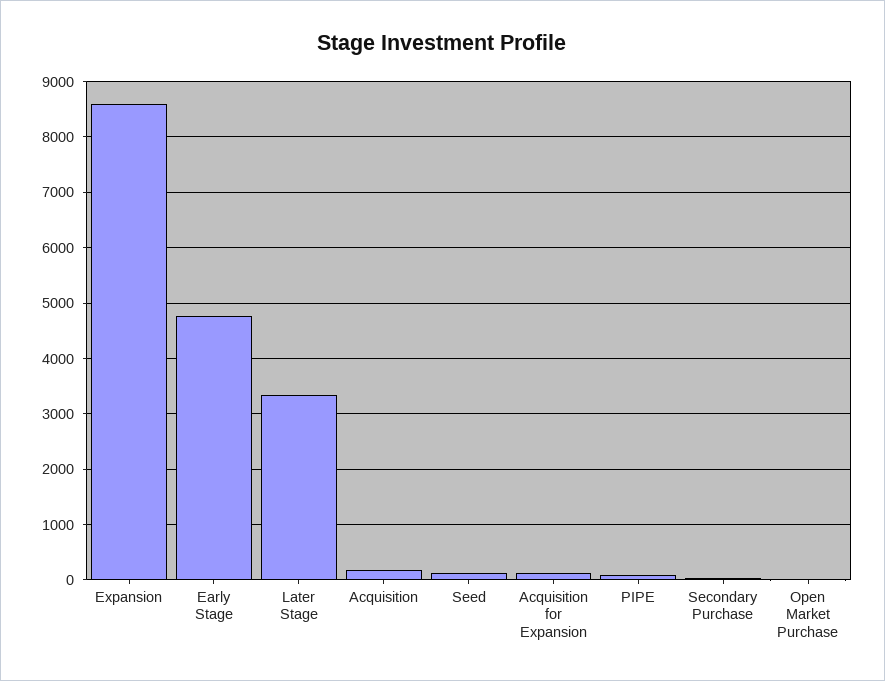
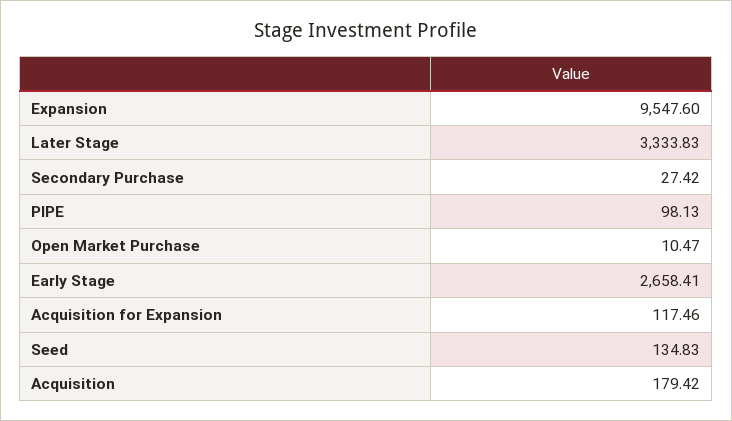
  {
-   "Expansion": 8600,
+   "Expansion": 9547.6,
-   "Early Stage": 4800,
+   "Early Stage": 2658.41,
    "Later Stage": 3333.83,
    "Acquisition": 179.42,
    "Seed": 134.83,
    "Acquisition for Expansion": 117.46,
    "PIPE": 98.13,
    "Secondary Purchase": 27.42,
    "Open Market Purchase": 10.47
  }

